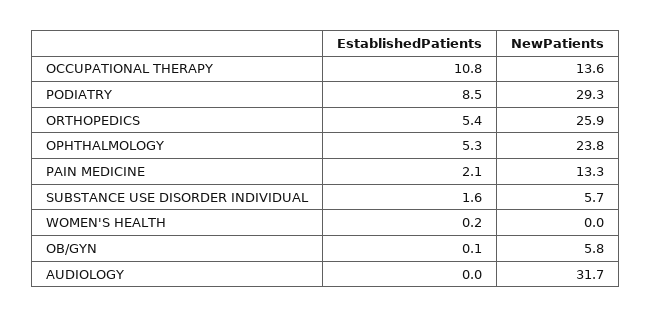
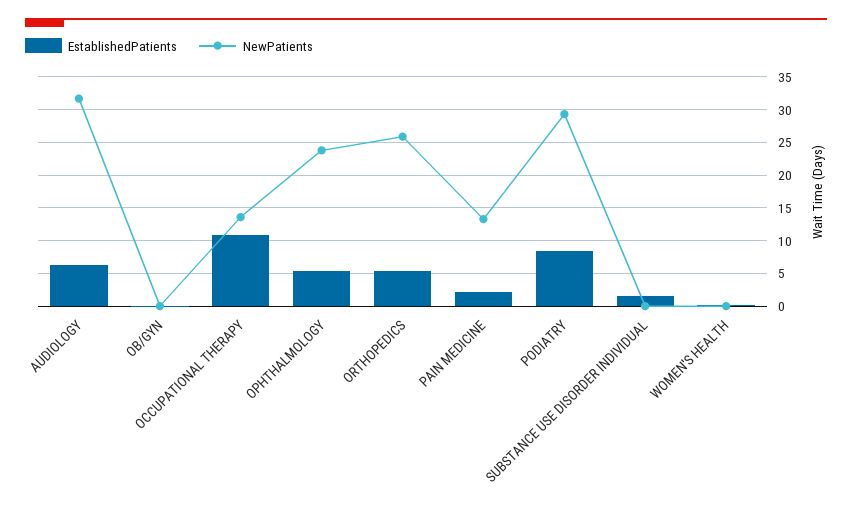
  {
    "EstablishedPatients": {
      "OCCUPATIONAL THERAPY": 10.8,
      "PODIATRY": 8.5,
      "ORTHOPEDICS": 5.4,
      "OPHTHALMOLOGY": 5.3,
      "PAIN MEDICINE": 2.1,
      "SUBSTANCE USE DISORDER INDIVIDUAL": 1.6,
      "WOMEN'S HEALTH": 0.2,
      "OB/GYN": 0.1,
-     "AUDIOLOGY": 0
+     "AUDIOLOGY": 6
    },
    "NewPatients": {
      "OCCUPATIONAL THERAPY": 13.6,
      "PODIATRY": 29.3,
      "ORTHOPEDICS": 25.9,
      "OPHTHALMOLOGY": 23.8,
      "PAIN MEDICINE": 13.3,
-     "SUBSTANCE USE DISORDER INDIVIDUAL": 5.7,
+     "SUBSTANCE USE DISORDER INDIVIDUAL": 0,
      "WOMEN'S HEALTH": 0,
-     "OB/GYN": 5.8,
+     "OB/GYN": 0,
      "AUDIOLOGY": 31.7
    }
  }

